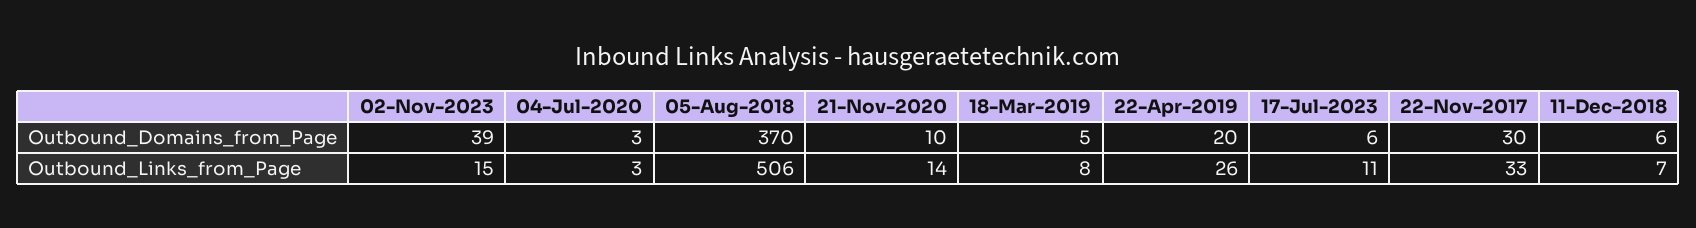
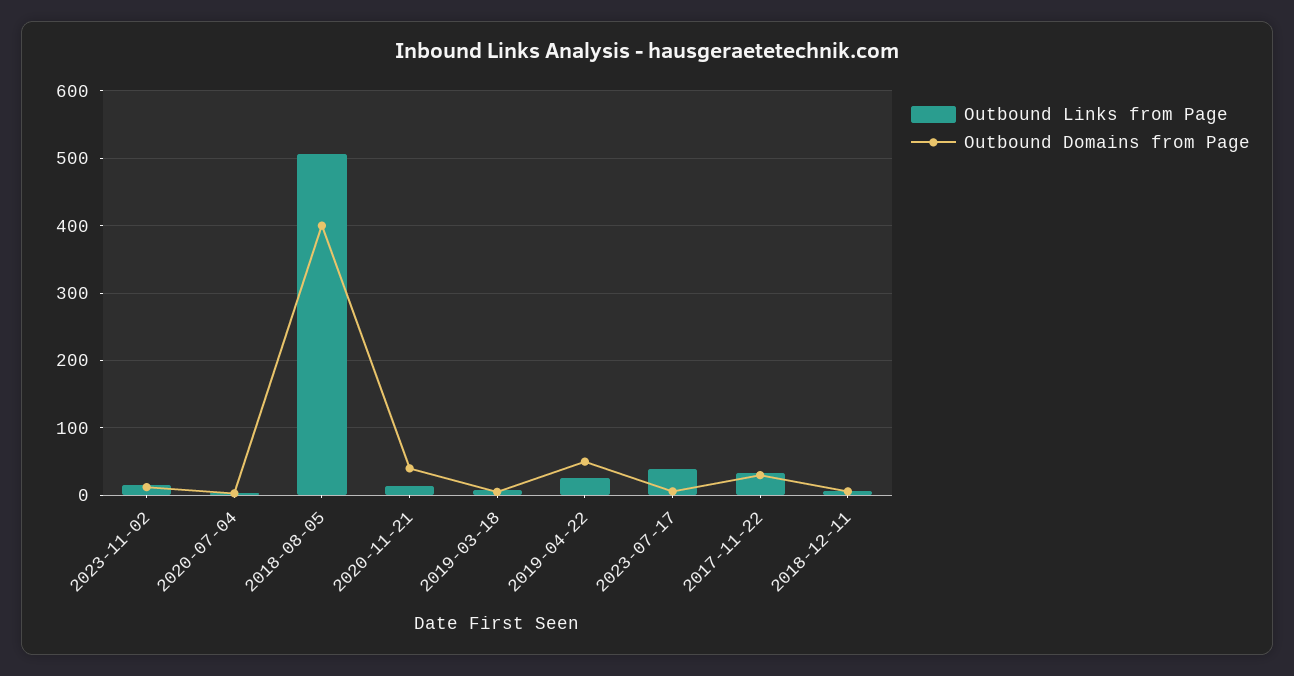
  {
    "Outbound_Domains_from_Page": {
-     "02-Nov-2023": 39,
+     "02-Nov-2023": 10,
      "04-Jul-2020": 3,
-     "05-Aug-2018": 370,
+     "05-Aug-2018": 400,
-     "21-Nov-2020": 10,
+     "21-Nov-2020": 40,
      "18-Mar-2019": 5,
-     "22-Apr-2019": 20,
+     "22-Apr-2019": 50,
      "17-Jul-2023": 6,
      "22-Nov-2017": 30,
      "11-Dec-2018": 6
    },
    "Outbound_Links_from_Page": {
      "02-Nov-2023": 15,
      "04-Jul-2020": 3,
      "05-Aug-2018": 506,
      "21-Nov-2020": 14,
      "18-Mar-2019": 8,
      "22-Apr-2019": 26,
-     "17-Jul-2023": 11,
+     "17-Jul-2023": 40,
      "22-Nov-2017": 33,
      "11-Dec-2018": 7
    }
  }

